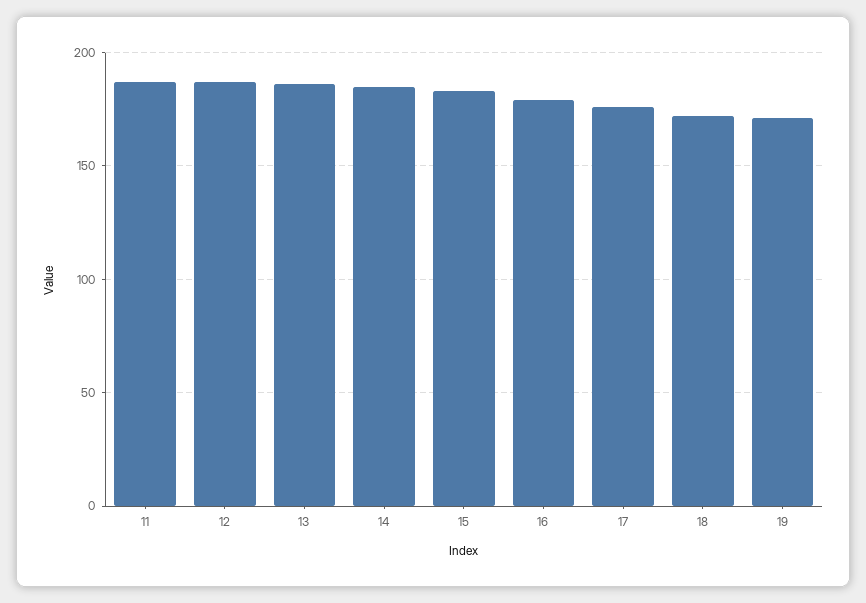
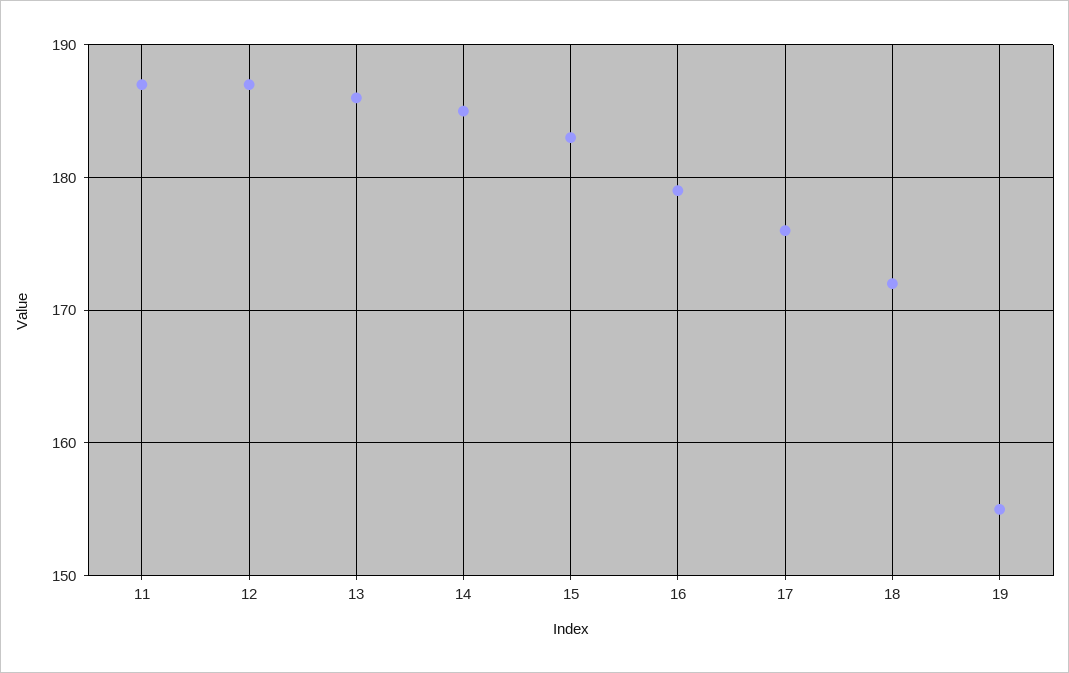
  {
    "11": 187,
    "12": 187,
    "13": 186,
    "14": 185,
    "15": 183,
    "16": 179,
    "17": 176,
    "18": 172,
-   "19": 170
+   "19": 155
  }

